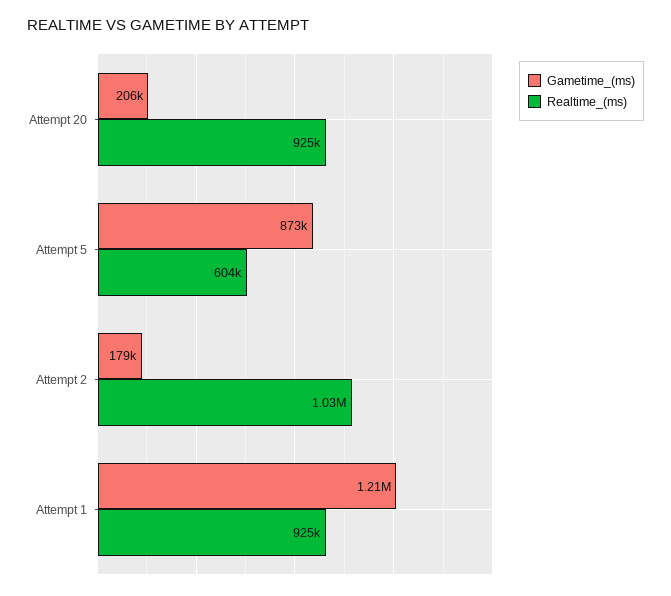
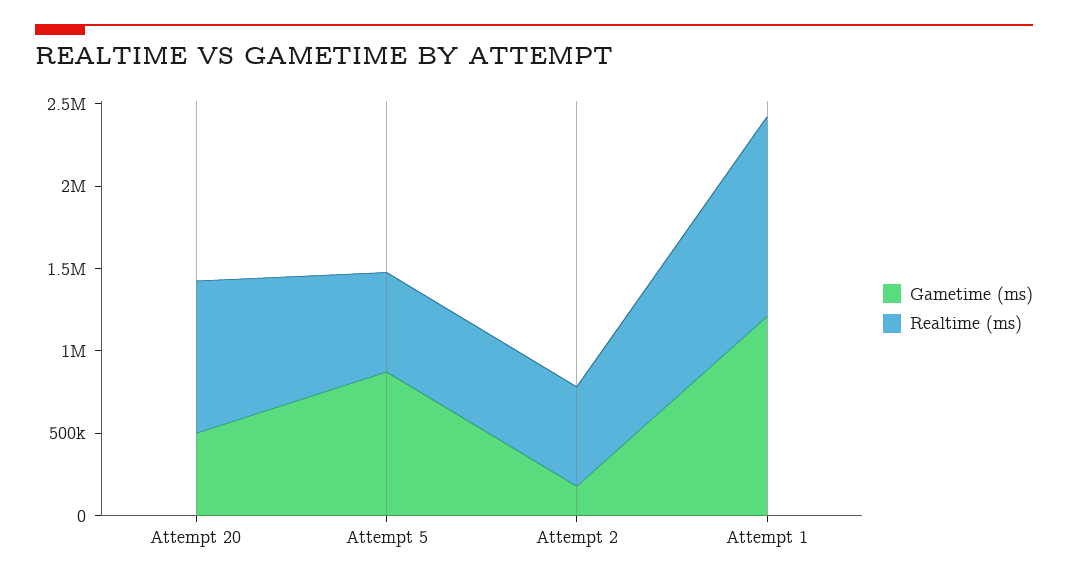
  {
    "Gametime_(ms)": {
-     "Attempt 20": 206000,
+     "Attempt 20": 500000,
      "Attempt 5": 873000,
      "Attempt 2": 179000,
      "Attempt 1": 1210000
    },
    "Realtime_(ms)": {
      "Attempt 20": 925000,
      "Attempt 5": 604000,
-     "Attempt 2": 1030000,
+     "Attempt 2": 600000,
-     "Attempt 1": 925000
+     "Attempt 1": 1200000
    }
  }

